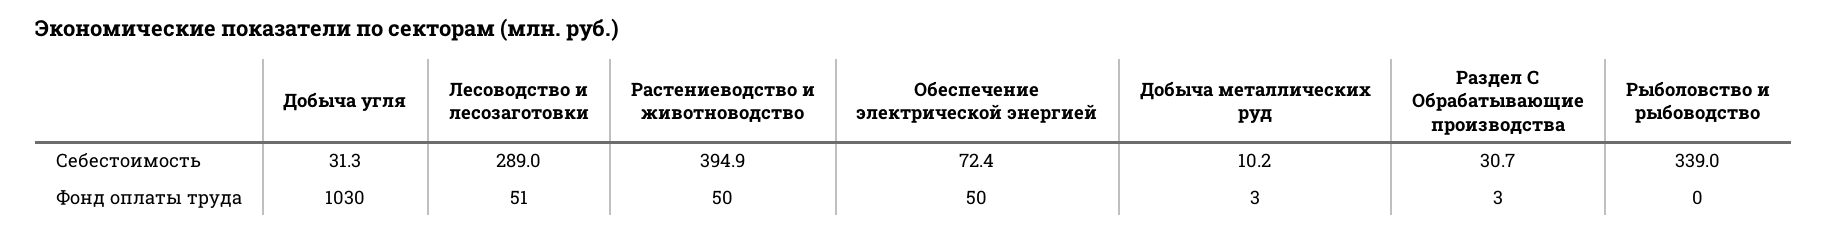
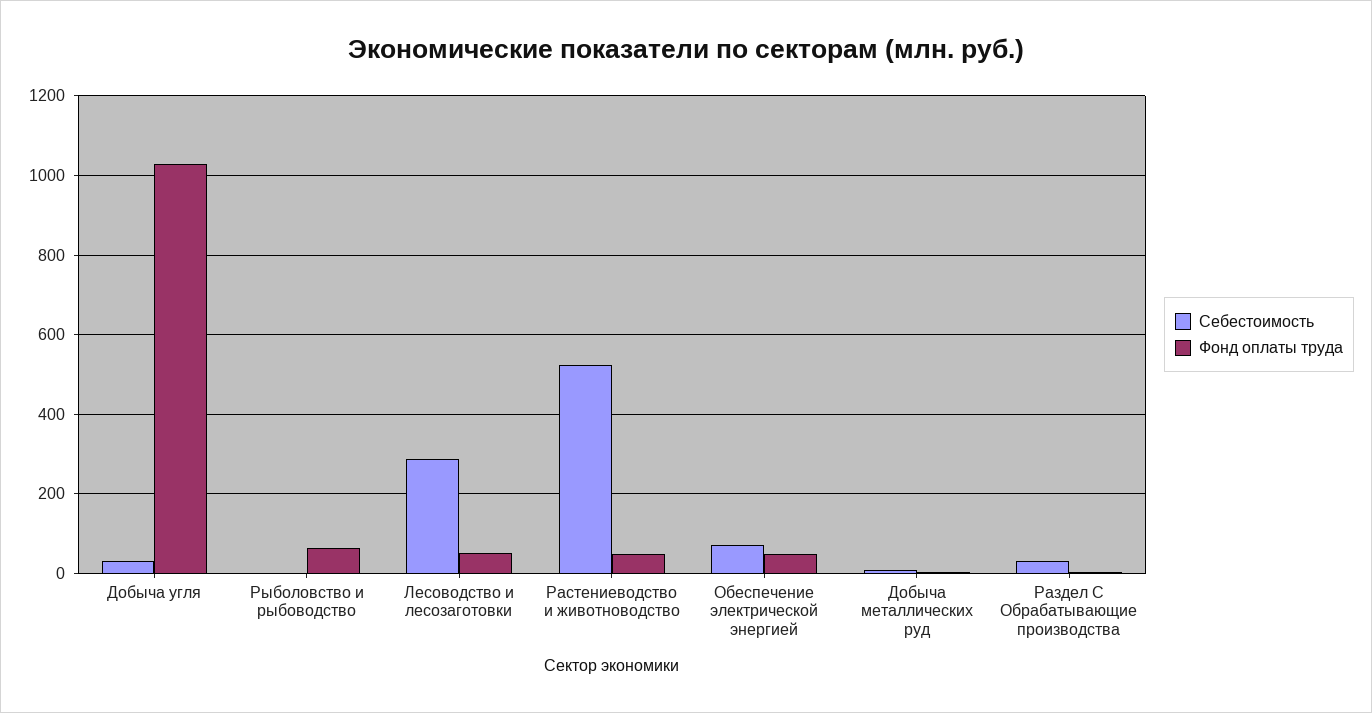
  {
    "Себестоимость": {
      "Добыча угля": 31.3,
      "Лесоводство и лесозаготовки": 289,
-     "Растениеводство и животноводство": 394.9,
+     "Растениеводство и животноводство": 520,
      "Обеспечение электрической энергией": 72.4,
      "Добыча металлических руд": 10.2,
      "Раздел С Обрабатывающие производства": 30.7,
-     "Рыболовство и рыбоводство": 339
+     "Рыболовство и рыбоводство": 0
    },
    "Фонд оплаты труда": {
      "Добыча угля": 1030,
      "Лесоводство и лесозаготовки": 51,
      "Растениеводство и животноводство": 50,
      "Обеспечение электрической энергией": 50,
      "Добыча металлических руд": 3,
      "Раздел С Обрабатывающие производства": 3,
-     "Рыболовство и рыбоводство": 0
+     "Рыболовство и рыбоводство": 60
    }
  }

